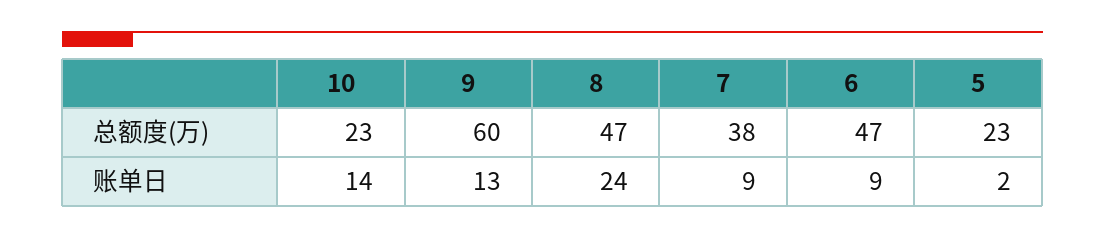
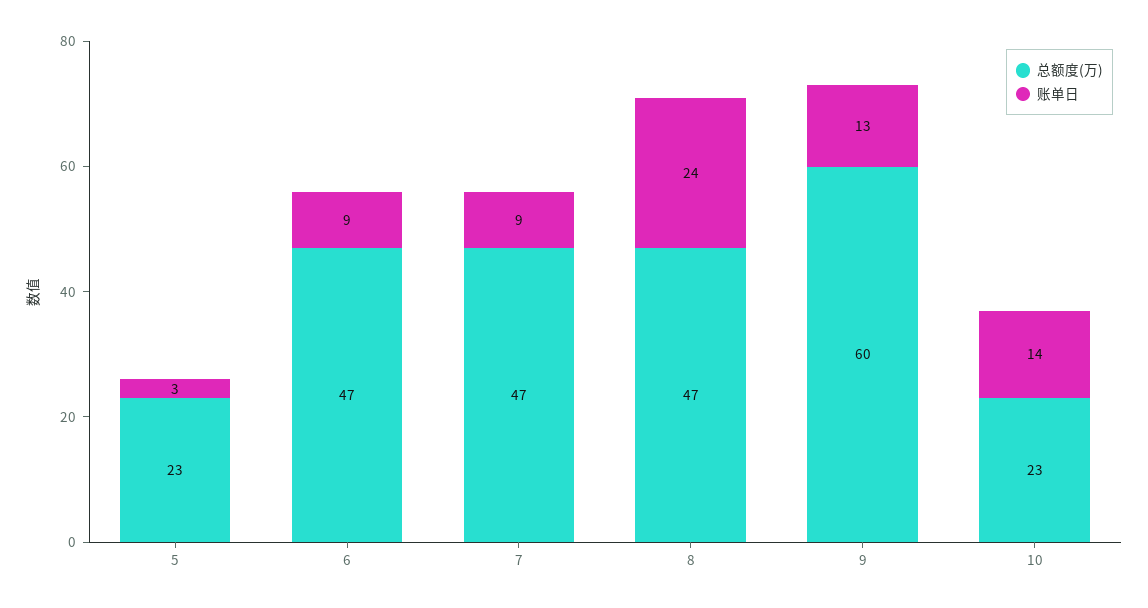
  {
    "总额度(万)": {
      "10": 23,
      "9": 60,
      "8": 47,
-     "7": 38,
+     "7": 47,
      "6": 47,
      "5": 23
    },
    "账单日": {
      "10": 14,
      "9": 13,
      "8": 24,
      "7": 9,
      "6": 9,
-     "5": 2
+     "5": 3
    }
  }

